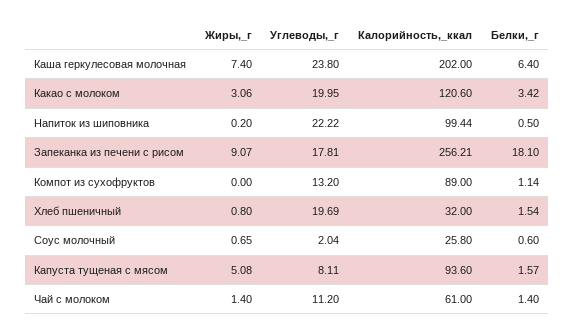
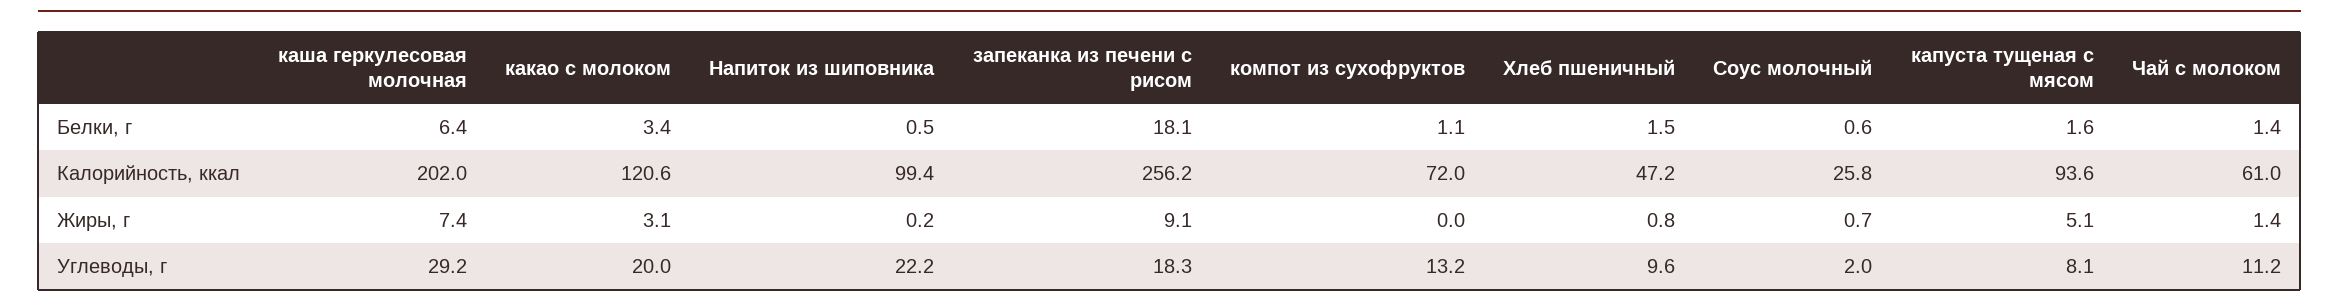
  {
    "Жиры,_г": {
      "Каша геркулесовая молочная": 7.4,
      "Какао с молоком": 3.06,
      "Напиток из шиповника": 0.2,
      "Запеканка из печени с рисом": 9.07,
      "Компот из сухофруктов": 0,
      "Хлеб пшеничный": 0.8,
      "Соус молочный": 0.65,
      "Капуста тущеная с мясом": 5.08,
      "Чай с молоком": 1.4
    },
    "Углеводы,_г": {
-     "Каша геркулесовая молочная": 23.8,
+     "Каша геркулесовая молочная": 29.2,
      "Какао с молоком": 19.95,
      "Напиток из шиповника": 22.22,
-     "Запеканка из печени с рисом": 17.81,
+     "Запеканка из печени с рисом": 18.3,
      "Компот из сухофруктов": 13.2,
-     "Хлеб пшеничный": 19.69,
+     "Хлеб пшеничный": 9.6,
      "Соус молочный": 2.04,
      "Капуста тущеная с мясом": 8.11,
      "Чай с молоком": 11.2
    },
    "Калорийность,_ккал": {
      "Каша геркулесовая молочная": 202,
      "Какао с молоком": 120.6,
      "Напиток из шиповника": 99.44,
      "Запеканка из печени с рисом": 256.21,
-     "Компот из сухофруктов": 89,
+     "Компот из сухофруктов": 72,
-     "Хлеб пшеничный": 32,
+     "Хлеб пшеничный": 47.2,
      "Соус молочный": 25.8,
      "Капуста тущеная с мясом": 93.6,
      "Чай с молоком": 61
    },
    "Белки,_г": {
      "Каша геркулесовая молочная": 6.4,
      "Какао с молоком": 3.42,
      "Напиток из шиповника": 0.5,
      "Запеканка из печени с рисом": 18.1,
      "Компот из сухофруктов": 1.14,
      "Хлеб пшеничный": 1.54,
      "Соус молочный": 0.6,
      "Капуста тущеная с мясом": 1.57,
      "Чай с молоком": 1.4
    }
  }

